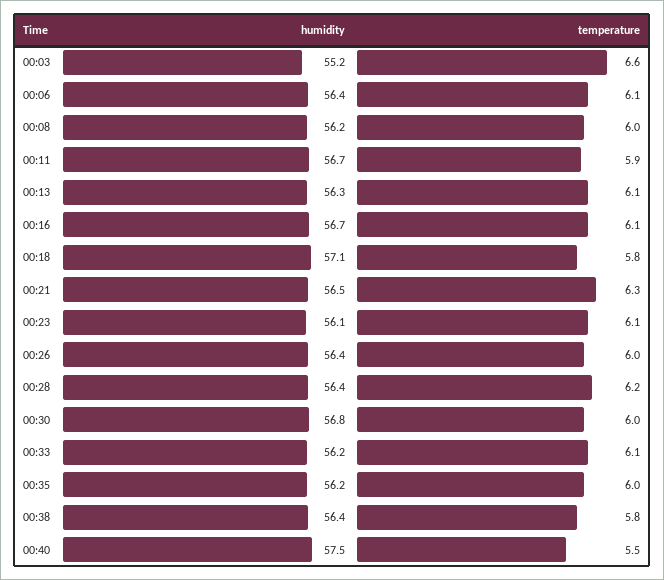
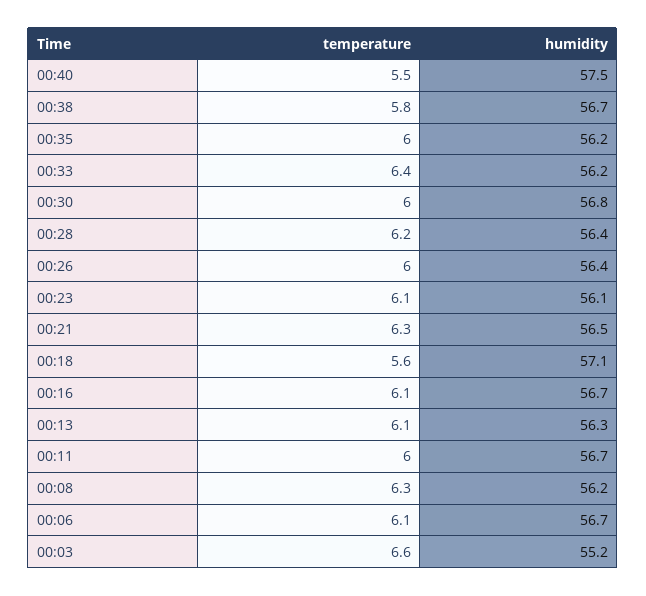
  {
    "humidity": {
      "00:03": 55.2,
-     "00:06": 56.4,
+     "00:06": 56.7,
      "00:08": 56.2,
      "00:11": 56.7,
      "00:13": 56.3,
      "00:16": 56.7,
      "00:18": 57.1,
      "00:21": 56.5,
      "00:23": 56.1,
      "00:26": 56.4,
      "00:28": 56.4,
      "00:30": 56.8,
      "00:33": 56.2,
      "00:35": 56.2,
-     "00:38": 56.4,
+     "00:38": 56.7,
      "00:40": 57.5
    },
    "temperature": {
      "00:03": 6.6,
      "00:06": 6.1,
-     "00:08": 6,
+     "00:08": 6.3,
-     "00:11": 5.9,
+     "00:11": 6,
      "00:13": 6.1,
      "00:16": 6.1,
-     "00:18": 5.8,
+     "00:18": 5.6,
      "00:21": 6.3,
      "00:23": 6.1,
      "00:26": 6,
      "00:28": 6.2,
      "00:30": 6,
-     "00:33": 6.1,
+     "00:33": 6.4,
      "00:35": 6,
      "00:38": 5.8,
      "00:40": 5.5
    }
  }

